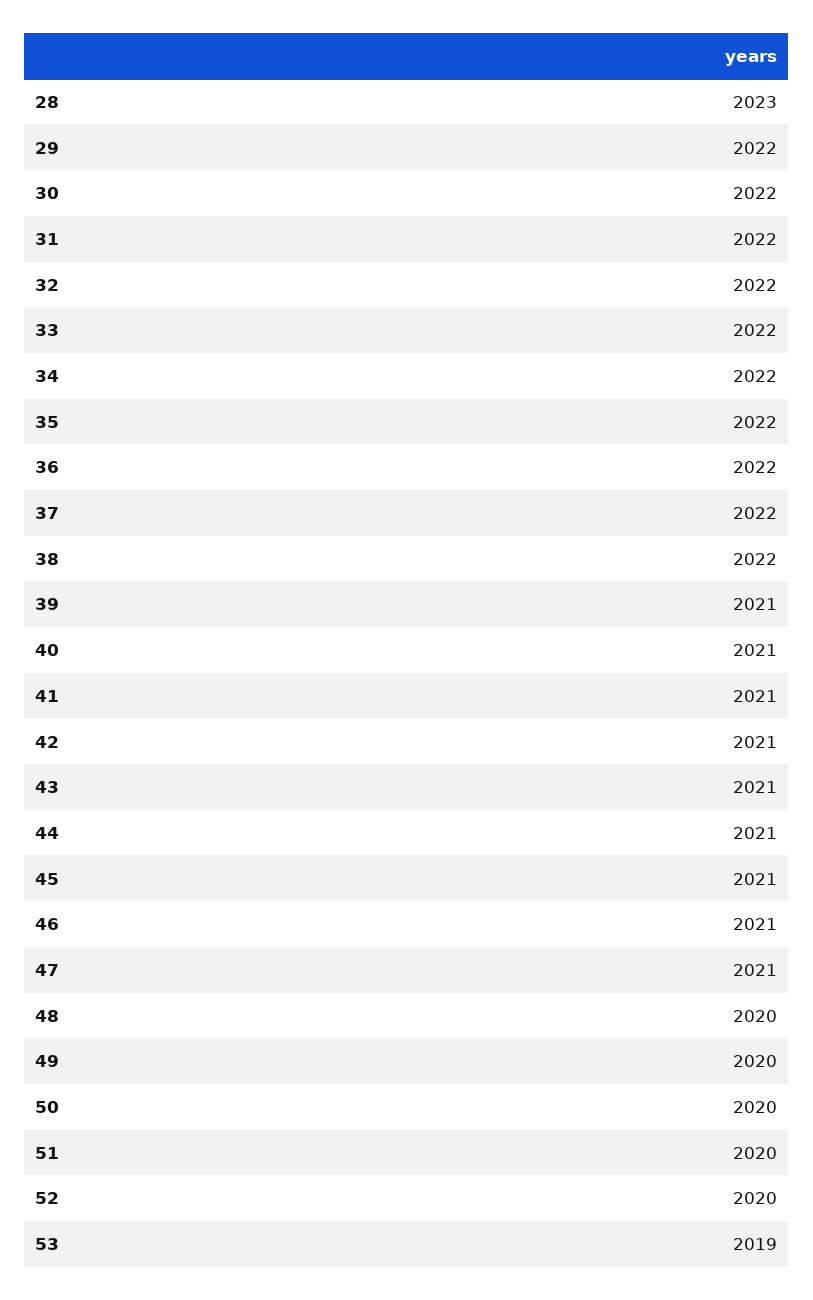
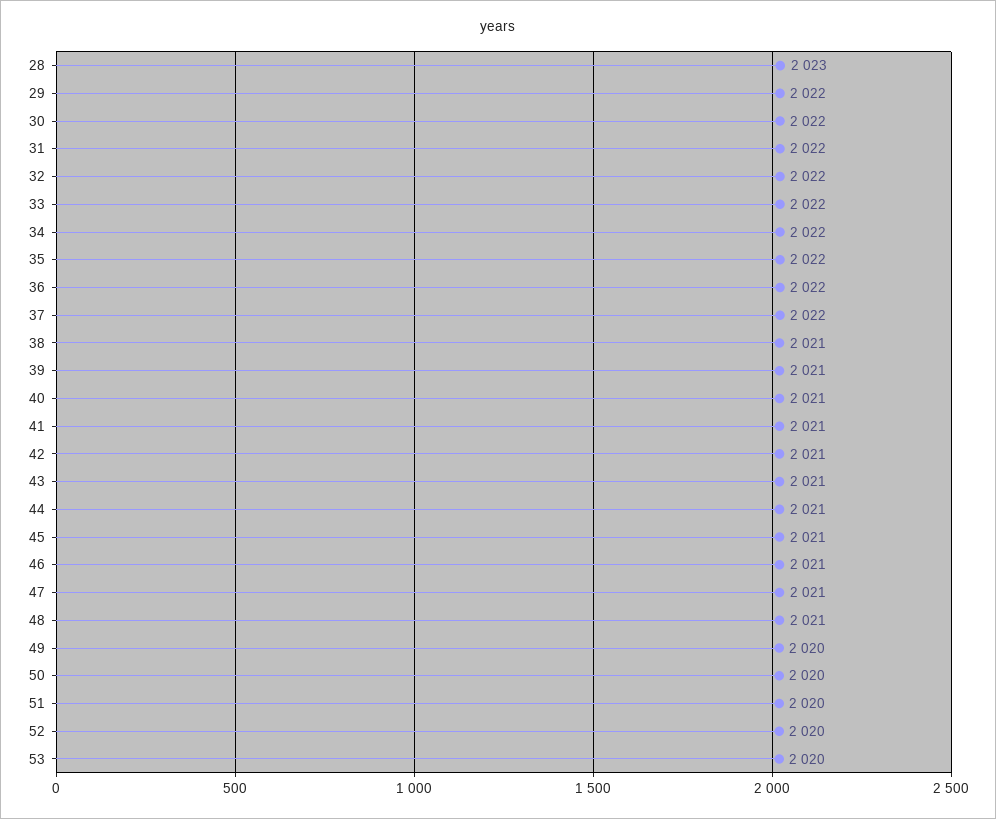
  {
    "28": 2023,
    "29": 2022,
    "30": 2022,
    "31": 2022,
    "32": 2022,
    "33": 2022,
    "34": 2022,
    "35": 2022,
    "36": 2022,
    "37": 2022,
-   "38": 2022,
+   "38": 2021,
    "39": 2021,
    "40": 2021,
    "41": 2021,
    "42": 2021,
    "43": 2021,
    "44": 2021,
    "45": 2021,
    "46": 2021,
    "47": 2021,
-   "48": 2020,
+   "48": 2021,
    "49": 2020,
    "50": 2020,
    "51": 2020,
    "52": 2020,
-   "53": 2019
+   "53": 2020
  }

